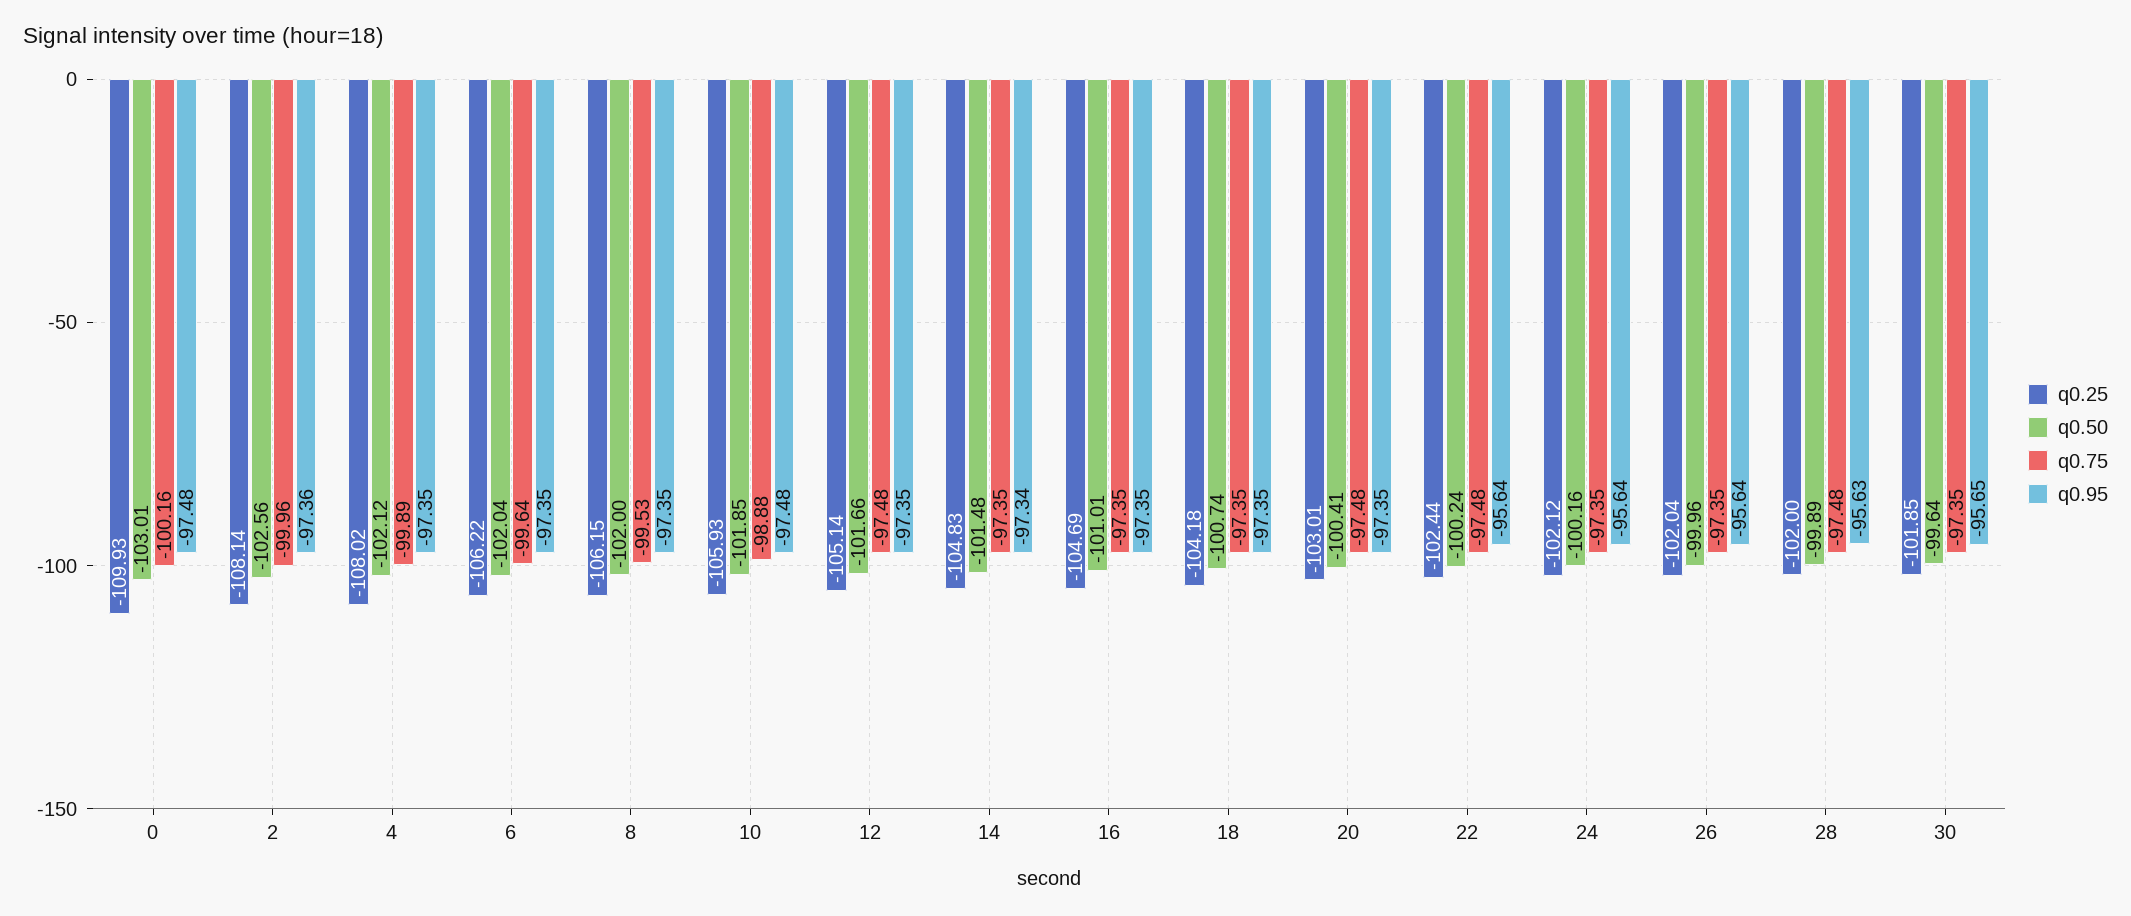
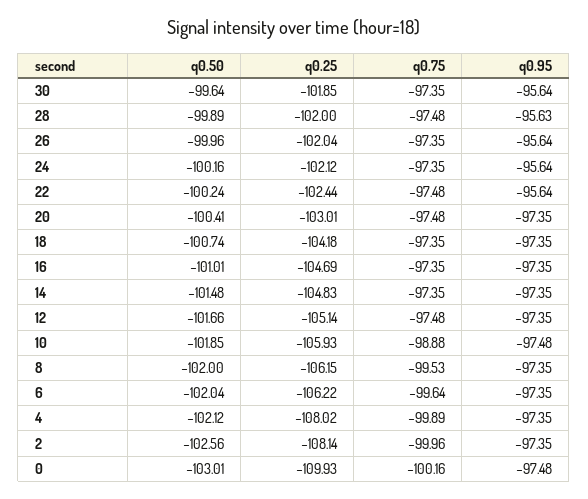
  {
    "q0.25": {
      "0": -109.93,
      "2": -108.14,
      "4": -108.02,
      "6": -106.22,
      "8": -106.15,
      "10": -105.93,
      "12": -105.14,
      "14": -104.83,
      "16": -104.69,
      "18": -104.18,
      "20": -103.01,
      "22": -102.44,
      "24": -102.12,
      "26": -102.04,
      "28": -102,
      "30": -101.85
    },
    "q0.50": {
      "0": -103.01,
      "2": -102.56,
      "4": -102.12,
      "6": -102.04,
      "8": -102,
      "10": -101.85,
      "12": -101.66,
      "14": -101.48,
      "16": -101.01,
      "18": -100.74,
      "20": -100.41,
      "22": -100.24,
      "24": -100.16,
      "26": -99.96,
      "28": -99.89,
      "30": -99.64
    },
    "q0.75": {
      "0": -100.16,
      "2": -99.96,
      "4": -99.89,
      "6": -99.64,
      "8": -99.53,
      "10": -98.88,
      "12": -97.48,
      "14": -97.35,
      "16": -97.35,
      "18": -97.35,
      "20": -97.48,
      "22": -97.48,
      "24": -97.35,
      "26": -97.35,
      "28": -97.48,
      "30": -97.35
    },
    "q0.95": {
      "0": -97.48,
-     "2": -97.36,
+     "2": -97.35,
      "4": -97.35,
      "6": -97.35,
      "8": -97.35,
      "10": -97.48,
      "12": -97.35,
-     "14": -97.34,
+     "14": -97.35,
      "16": -97.35,
      "18": -97.35,
      "20": -97.35,
      "22": -95.64,
      "24": -95.64,
      "26": -95.64,
      "28": -95.63,
-     "30": -95.65
+     "30": -95.64
    }
  }

